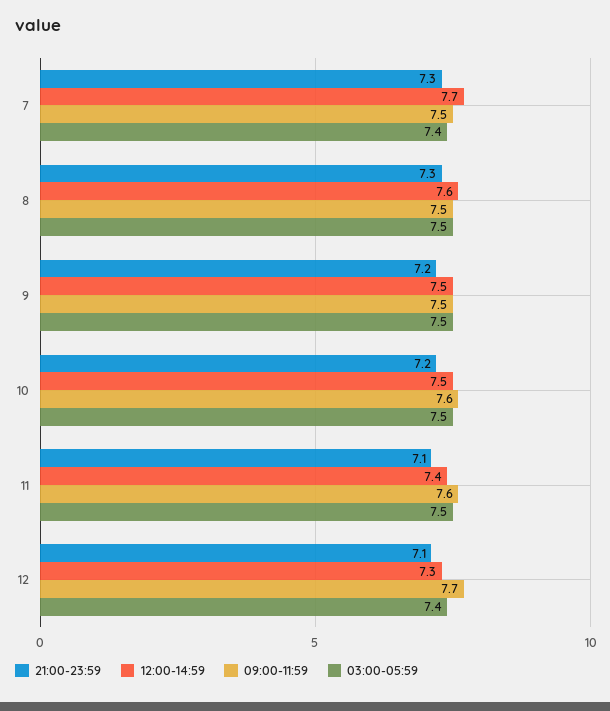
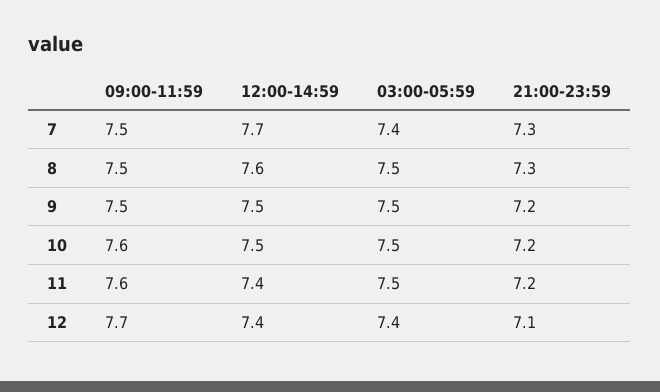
  {
    "21:00-23:59": {
      "7": 7.3,
      "8": 7.3,
      "9": 7.2,
      "10": 7.2,
-     "11": 7.1,
+     "11": 7.2,
      "12": 7.1
    },
    "12:00-14:59": {
      "7": 7.7,
      "8": 7.6,
      "9": 7.5,
      "10": 7.5,
      "11": 7.4,
-     "12": 7.3
+     "12": 7.4
    },
    "09:00-11:59": {
      "7": 7.5,
      "8": 7.5,
      "9": 7.5,
      "10": 7.6,
      "11": 7.6,
      "12": 7.7
    },
    "03:00-05:59": {
      "7": 7.4,
      "8": 7.5,
      "9": 7.5,
      "10": 7.5,
      "11": 7.5,
      "12": 7.4
    }
  }

